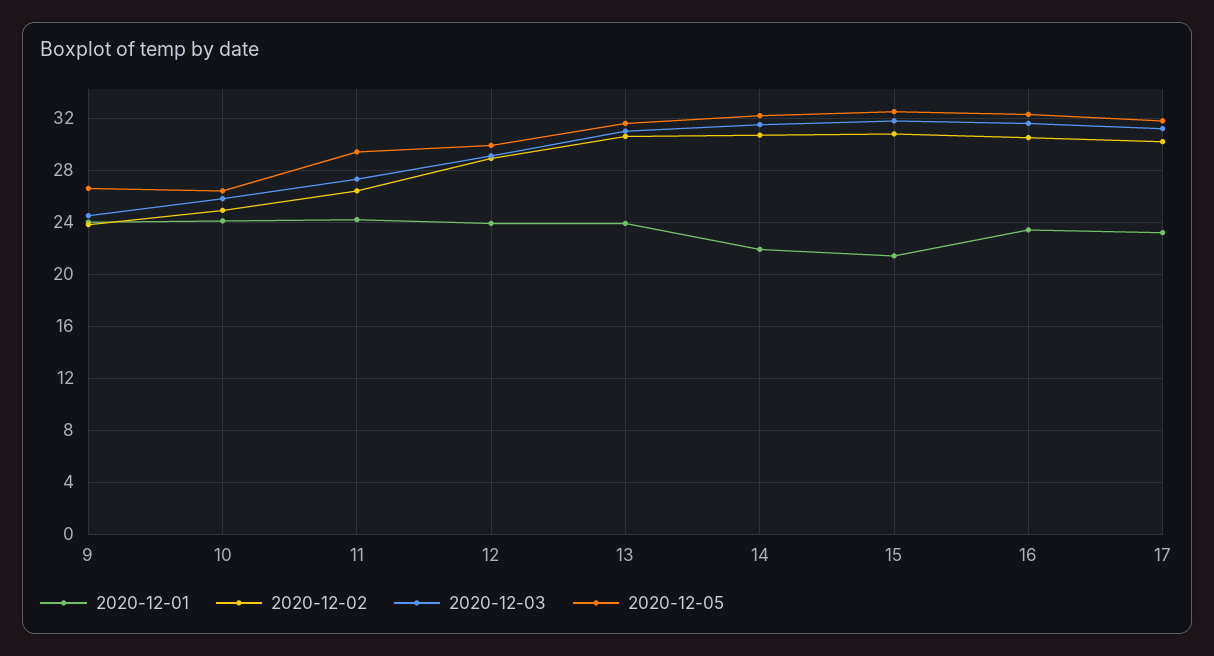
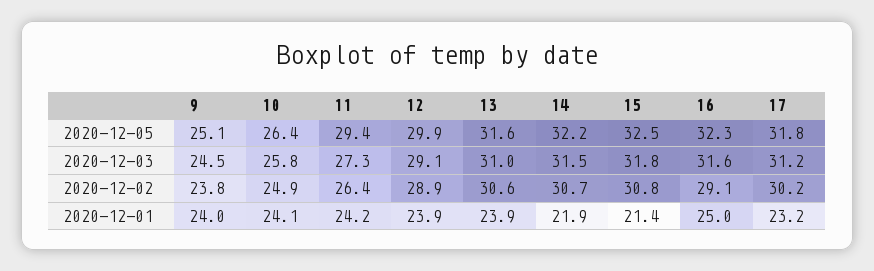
  {
    "2020-12-01": {
      "9": 24,
      "10": 24.1,
      "11": 24.2,
      "12": 23.9,
      "13": 23.9,
      "14": 21.9,
      "15": 21.4,
-     "16": 23.5,
+     "16": 25,
      "17": 23.2
    },
    "2020-12-02": {
      "9": 23.8,
      "10": 24.9,
      "11": 26.4,
      "12": 28.9,
      "13": 30.6,
      "14": 30.7,
      "15": 30.8,
-     "16": 30.5,
+     "16": 29.1,
      "17": 30.2
    },
    "2020-12-03": {
      "9": 24.5,
      "10": 25.8,
      "11": 27.3,
      "12": 29.1,
      "13": 31,
      "14": 31.5,
      "15": 31.8,
      "16": 31.6,
      "17": 31.2
    },
    "2020-12-05": {
-     "9": 26.5,
+     "9": 25.1,
      "10": 26.4,
      "11": 29.4,
      "12": 29.9,
      "13": 31.6,
      "14": 32.2,
      "15": 32.5,
      "16": 32.3,
      "17": 31.8
    }
  }

